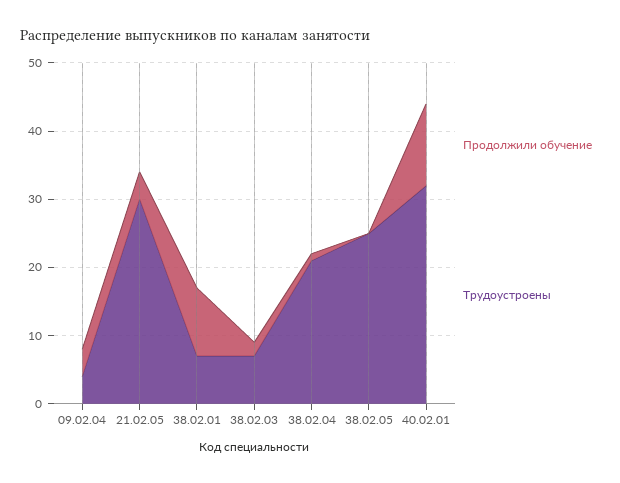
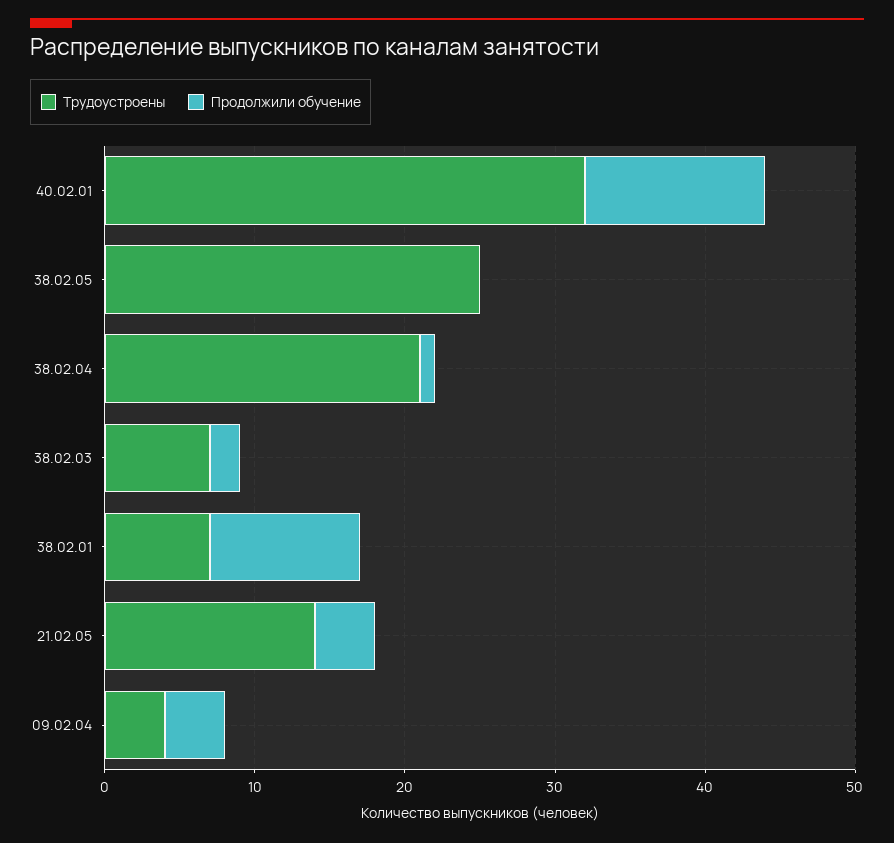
  {
    "Продолжили обучение": {
      "09.02.04": 4,
      "21.02.05": 4,
      "38.02.01": 10,
      "38.02.03": 2,
      "38.02.04": 1,
      "38.02.05": 0,
      "40.02.01": 12
    },
    "Трудоустроены": {
      "09.02.04": 4,
-     "21.02.05": 30,
+     "21.02.05": 14,
      "38.02.01": 7,
      "38.02.03": 7,
      "38.02.04": 21,
      "38.02.05": 25,
      "40.02.01": 32
    }
  }

